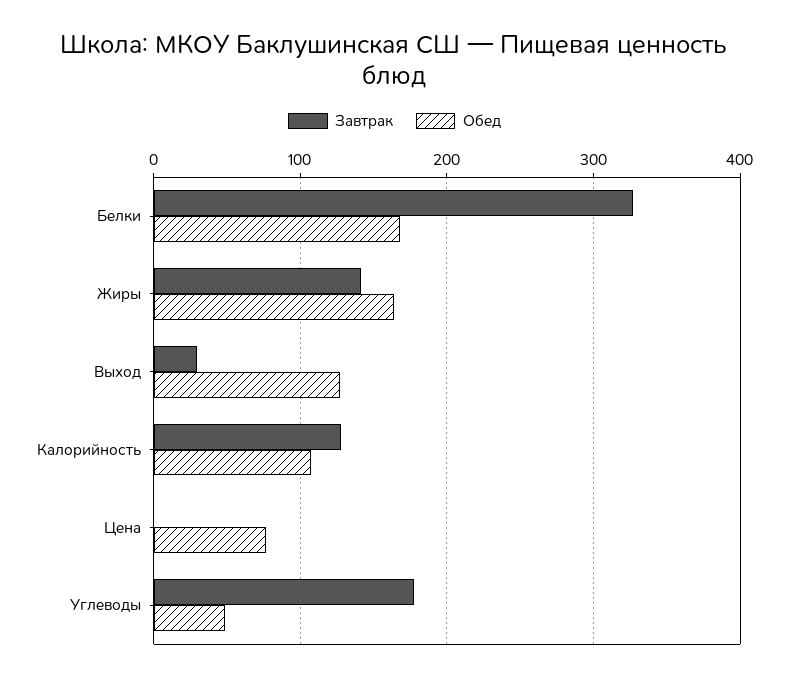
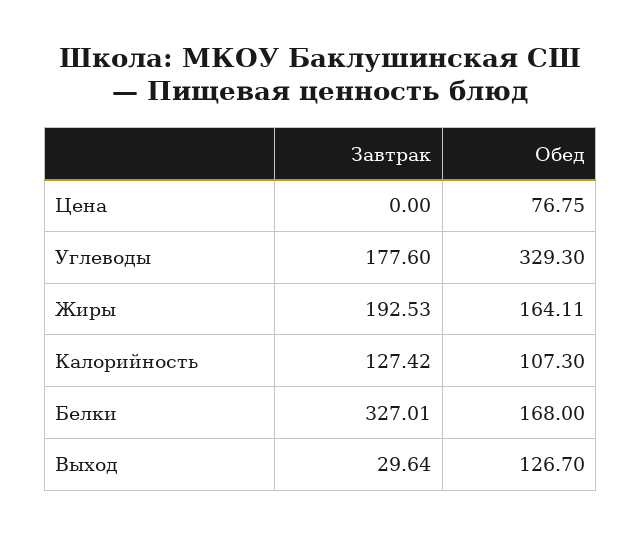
  {
    "Завтрак": {
      "Белки": 327.01,
-     "Жиры": 140,
+     "Жиры": 192.53,
      "Выход": 29.64,
      "Калорийность": 127.42,
      "Цена": 0,
      "Углеводы": 177.6
    },
    "Обед": {
      "Белки": 168,
      "Жиры": 164.11,
      "Выход": 126.7,
      "Калорийность": 107.3,
      "Цена": 76.75,
-     "Углеводы": 50
+     "Углеводы": 329.3
    }
  }

